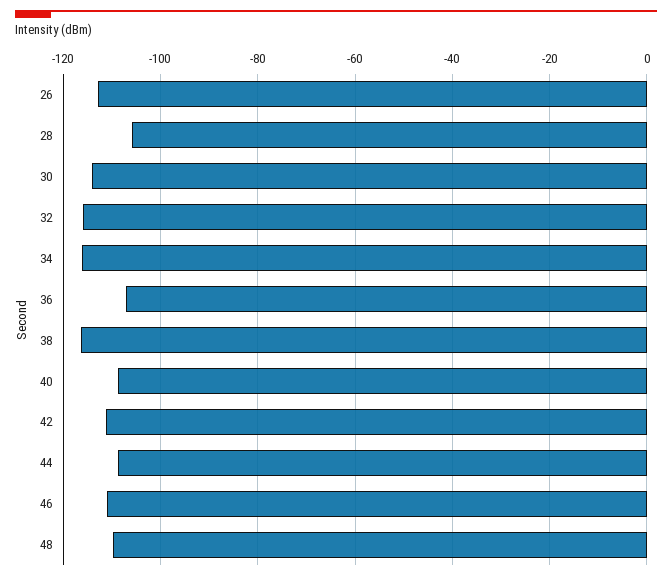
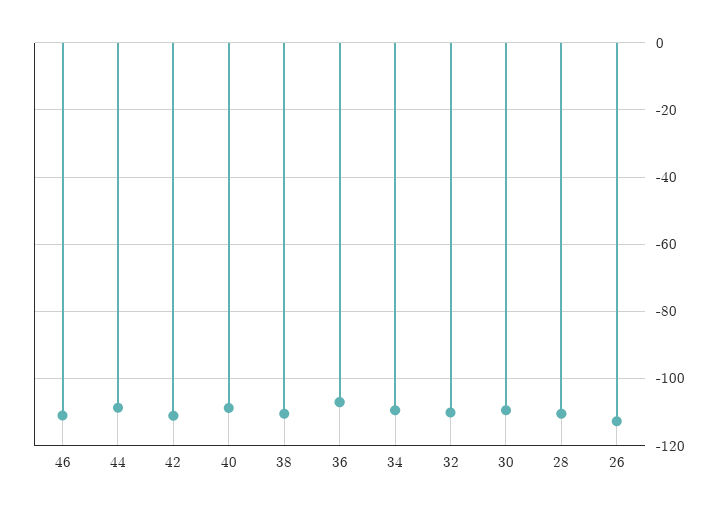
  {
    "26": -112,
-   "28": -106,
+   "28": -110,
-   "30": -114,
+   "30": -110,
-   "32": -116,
+   "32": -110,
-   "34": -116,
+   "34": -110,
    "36": -108,
-   "38": -116,
+   "38": -110,
    "40": -108,
    "42": -112,
    "44": -108,
-   "46": -112,
+   "46": -112
-   "48": -110
  }

